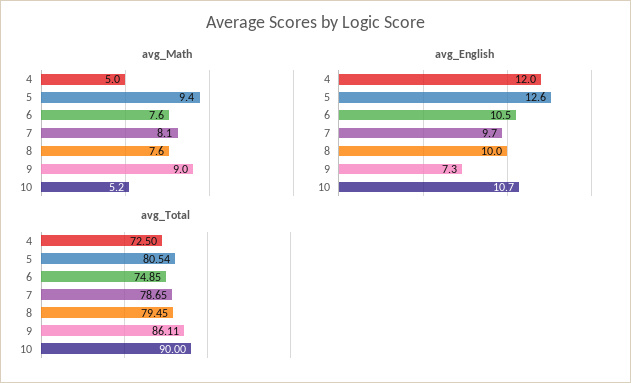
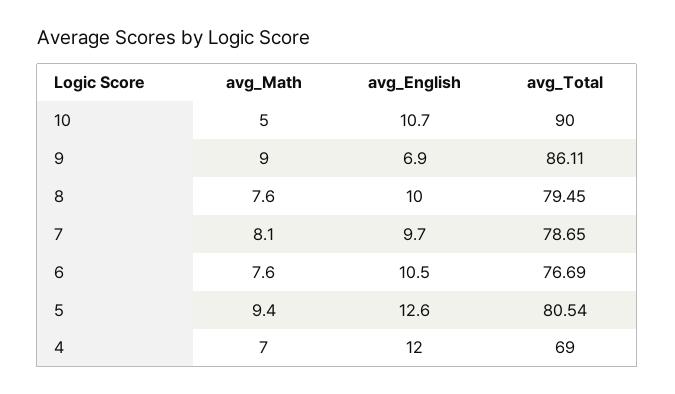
  {
    "avg_Math": {
-     "4": 5,
+     "4": 7,
      "5": 9.4,
      "6": 7.6,
      "7": 8.1,
      "8": 7.6,
      "9": 9,
-     "10": 5.2
+     "10": 5
    },
    "avg_English": {
      "4": 12,
      "5": 12.6,
      "6": 10.5,
      "7": 9.7,
      "8": 10,
-     "9": 7.3,
+     "9": 6.9,
      "10": 10.7
    },
    "avg_Total": {
-     "4": 72.5,
+     "4": 69,
      "5": 80.54,
-     "6": 74.85,
+     "6": 76.69,
      "7": 78.65,
      "8": 79.45,
      "9": 86.11,
      "10": 90
    }
  }

